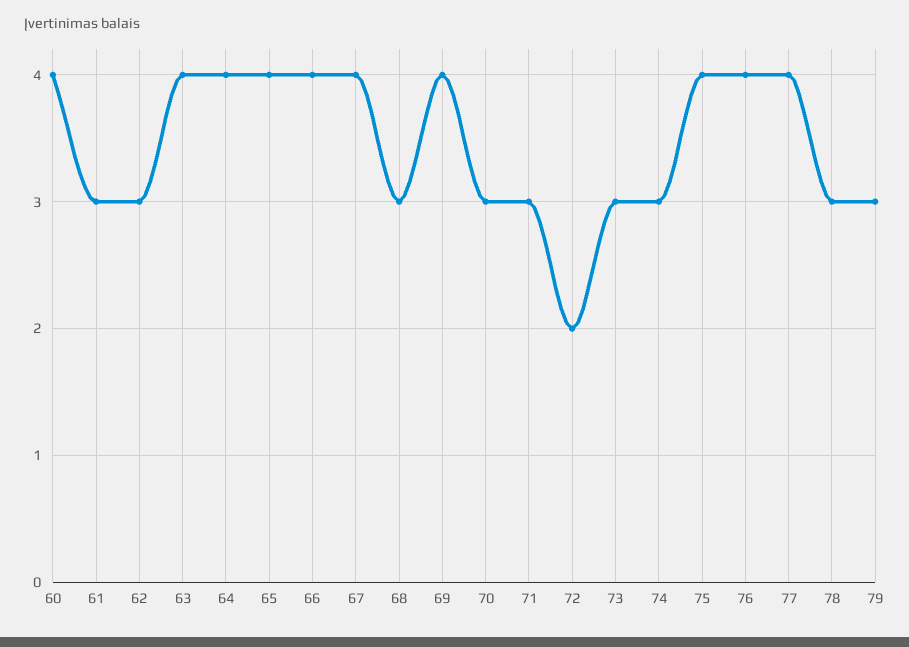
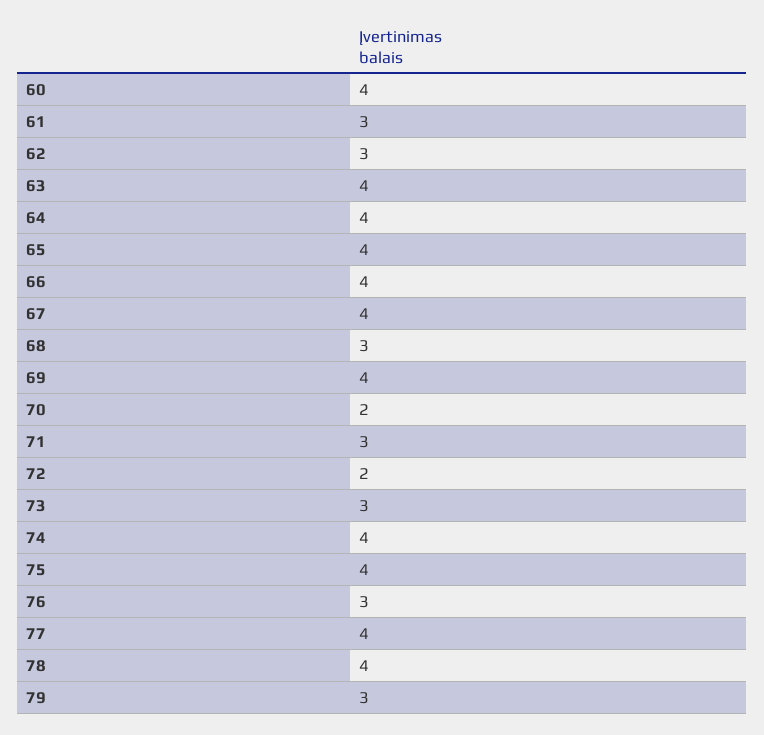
  {
    "60": 4,
    "61": 3,
    "62": 3,
    "63": 4,
    "64": 4,
    "65": 4,
    "66": 4,
    "67": 4,
    "68": 3,
    "69": 4,
-   "70": 3,
+   "70": 2,
    "71": 3,
    "72": 2,
    "73": 3,
-   "74": 3,
+   "74": 4,
    "75": 4,
-   "76": 4,
+   "76": 3,
    "77": 4,
-   "78": 3,
+   "78": 4,
    "79": 3
  }

